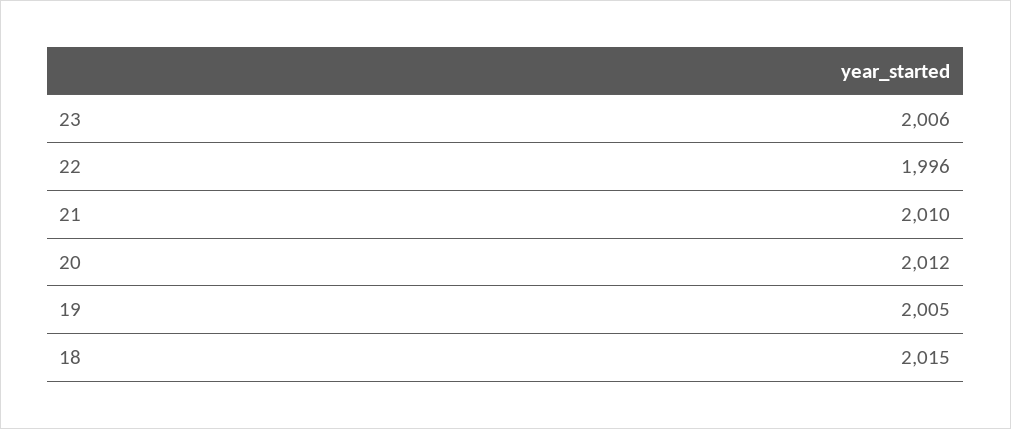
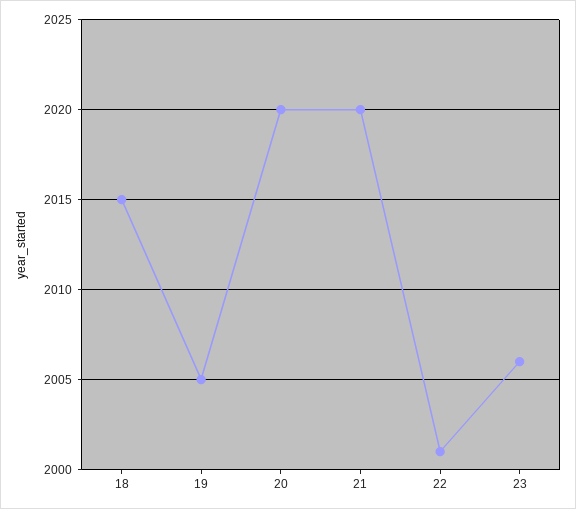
  {
    "23": 2006,
-   "22": 1996,
+   "22": 2001,
-   "21": 2010,
+   "21": 2020,
-   "20": 2012,
+   "20": 2020,
    "19": 2005,
    "18": 2015
  }

